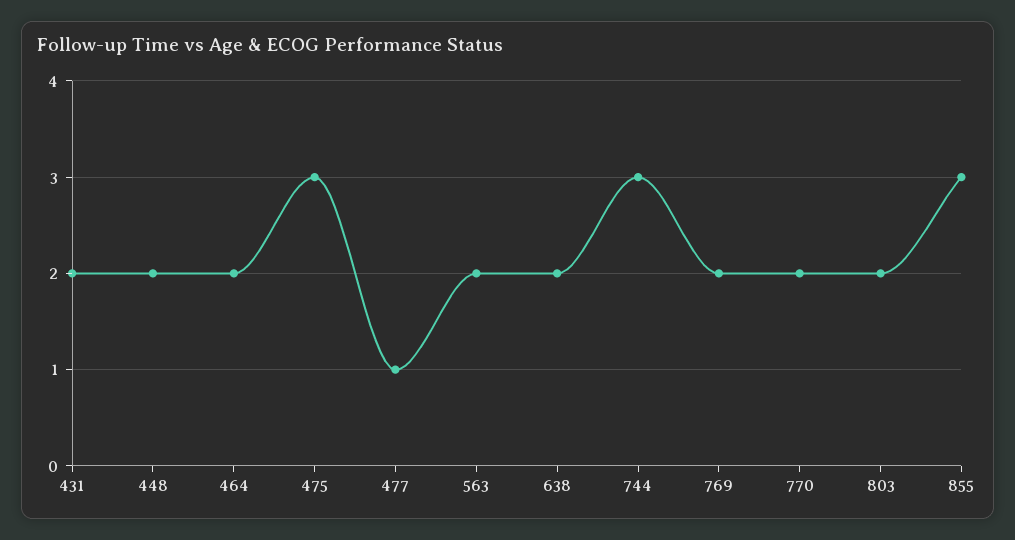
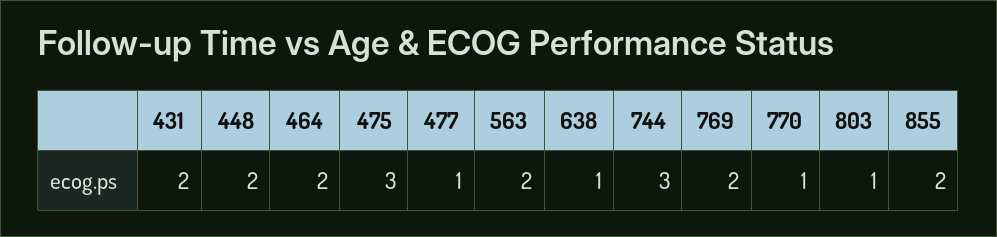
  {
    "431": 2,
    "448": 2,
    "464": 2,
    "475": 3,
    "477": 1,
    "563": 2,
-   "638": 2,
+   "638": 1,
    "744": 3,
    "769": 2,
-   "770": 2,
+   "770": 1,
-   "803": 2,
+   "803": 1,
-   "855": 3
+   "855": 2
  }

